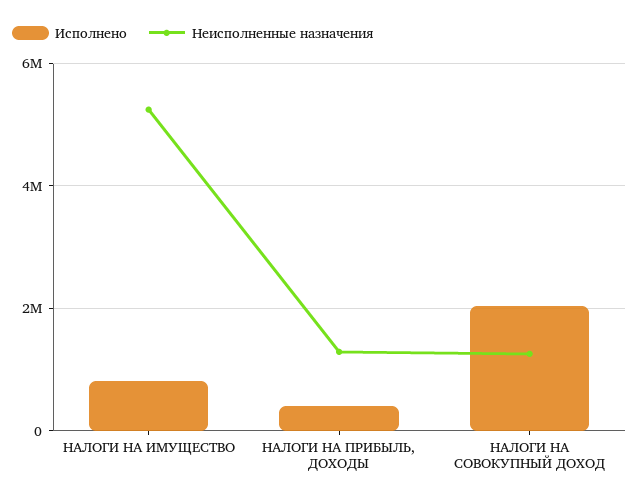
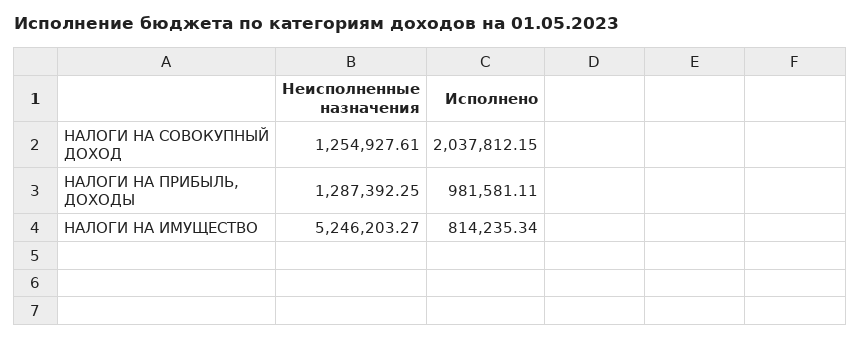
  {
    "Исполнено": {
      "НАЛОГИ НА ИМУЩЕСТВО": 814235.34,
-     "НАЛОГИ НА ПРИБЫЛЬ, ДОХОДЫ": 400000,
+     "НАЛОГИ НА ПРИБЫЛЬ, ДОХОДЫ": 981581.11,
      "НАЛОГИ НА СОВОКУПНЫЙ ДОХОД": 2037812.15
    },
    "Неисполненные назначения": {
      "НАЛОГИ НА ИМУЩЕСТВО": 5246203.27,
      "НАЛОГИ НА ПРИБЫЛЬ, ДОХОДЫ": 1287392.25,
      "НАЛОГИ НА СОВОКУПНЫЙ ДОХОД": 1254927.61
    }
  }

